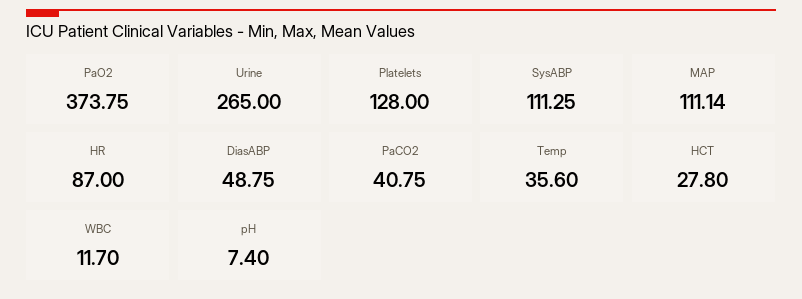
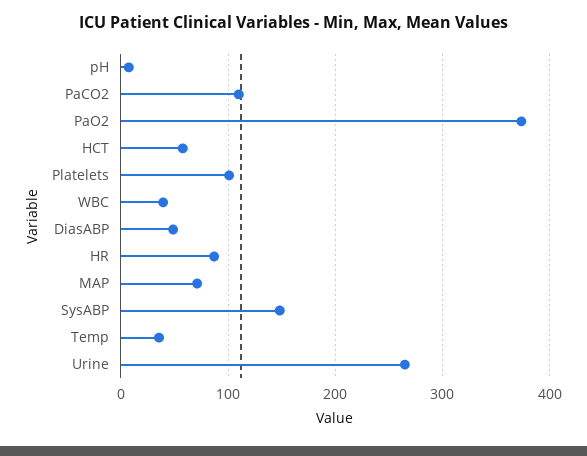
  {
    "PaO2": 373.75,
    "Urine": 265,
-   "Platelets": 128,
+   "Platelets": 100,
-   "SysABP": 111.25,
+   "SysABP": 150,
-   "MAP": 111.14,
+   "MAP": 70,
    "HR": 87,
    "DiasABP": 48.75,
-   "PaCO2": 40.75,
+   "PaCO2": 110,
    "Temp": 35.6,
-   "HCT": 27.8,
+   "HCT": 60,
-   "WBC": 11.7,
+   "WBC": 40,
    "pH": 7.4
  }

